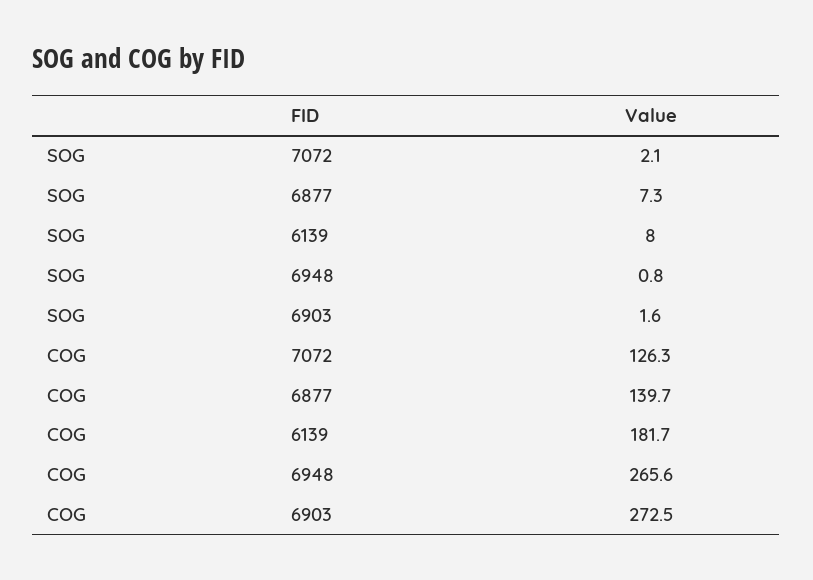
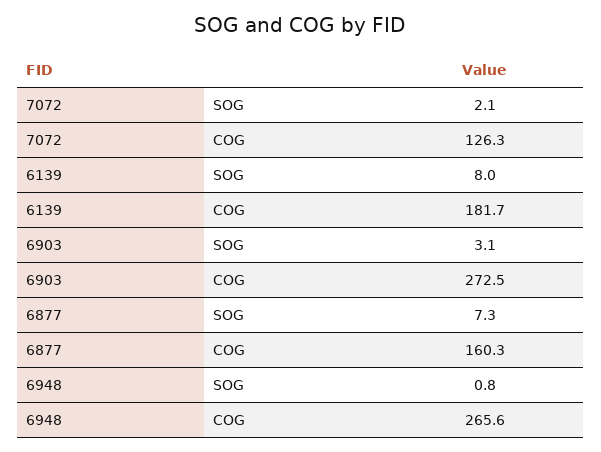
  {
    "SOG": {
      "7072": 2.1,
      "6877": 7.3,
      "6139": 8,
      "6948": 0.8,
-     "6903": 1.6
+     "6903": 3.1
    },
    "COG": {
      "7072": 126.3,
-     "6877": 139.7,
+     "6877": 160.3,
      "6139": 181.7,
      "6948": 265.6,
      "6903": 272.5
    }
  }

